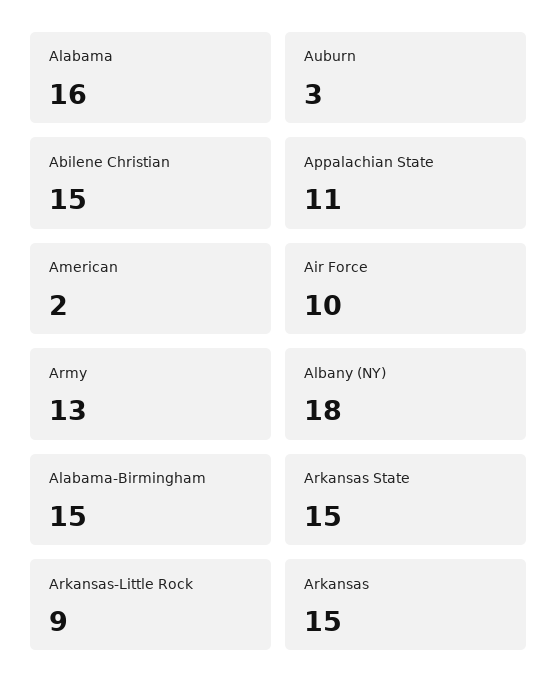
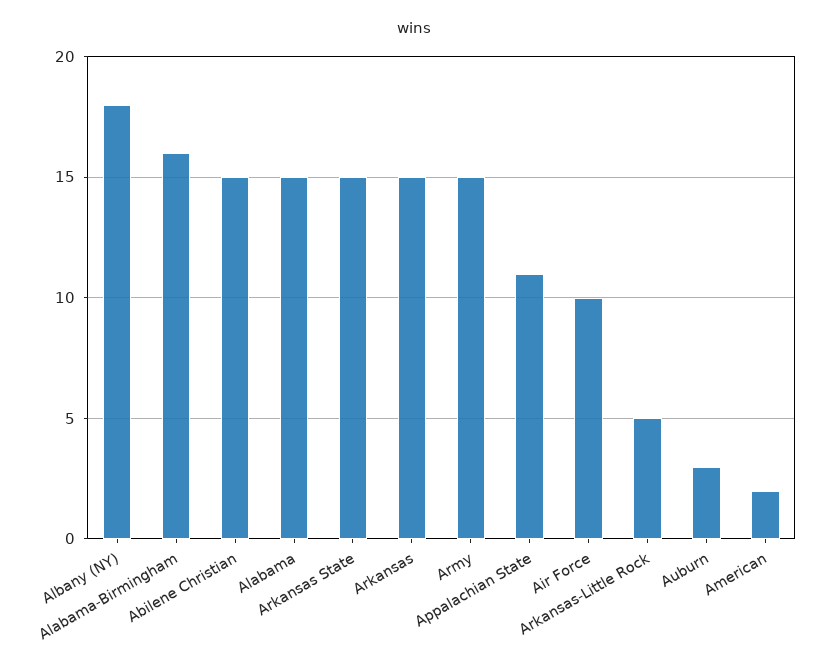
  {
-   "Alabama": 16,
+   "Alabama": 15,
    "Auburn": 3,
    "Abilene Christian": 15,
    "Appalachian State": 11,
    "American": 2,
    "Air Force": 10,
-   "Army": 13,
+   "Army": 15,
    "Albany (NY)": 18,
-   "Alabama-Birmingham": 15,
+   "Alabama-Birmingham": 16,
    "Arkansas State": 15,
-   "Arkansas-Little Rock": 9,
+   "Arkansas-Little Rock": 5,
    "Arkansas": 15
  }

